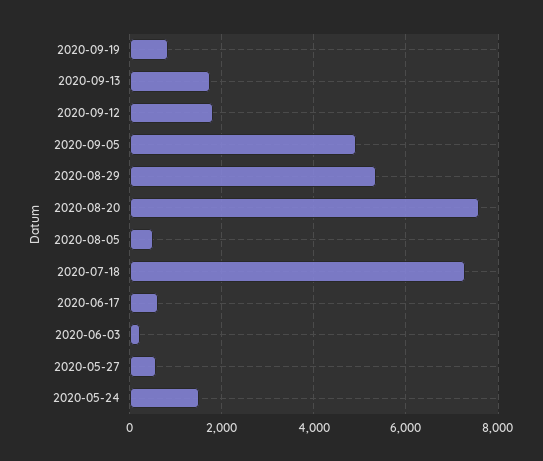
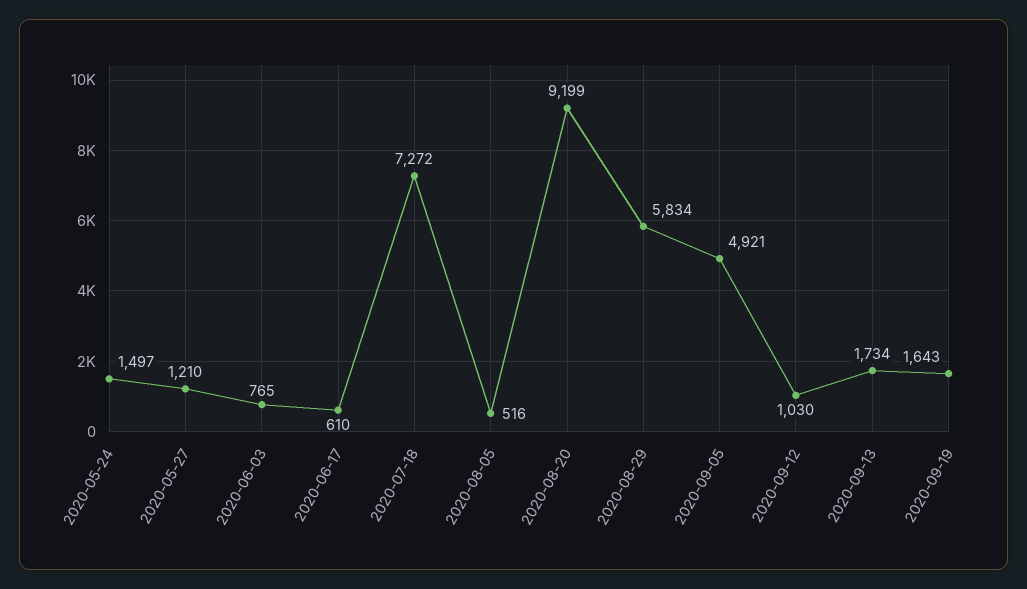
  {
-   "2020-09-19": 800,
+   "2020-09-19": 1643,
    "2020-09-13": 1734,
-   "2020-09-12": 1800,
+   "2020-09-12": 1030,
    "2020-09-05": 4921,
-   "2020-08-29": 5400,
+   "2020-08-29": 5834,
-   "2020-08-20": 7600,
+   "2020-08-20": 9199,
    "2020-08-05": 516,
    "2020-07-18": 7272,
    "2020-06-17": 610,
-   "2020-06-03": 200,
+   "2020-06-03": 765,
-   "2020-05-27": 600,
+   "2020-05-27": 1210,
    "2020-05-24": 1497
  }

